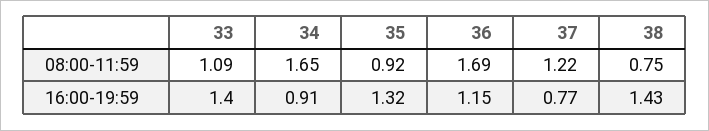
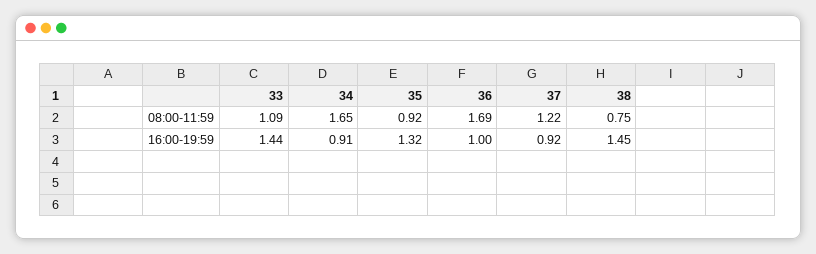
  {
    "33": {
      "08:00-11:59": 1.09,
-     "16:00-19:59": 1.4
+     "16:00-19:59": 1.44
    },
    "34": {
      "08:00-11:59": 1.65,
      "16:00-19:59": 0.91
    },
    "35": {
      "08:00-11:59": 0.92,
      "16:00-19:59": 1.32
    },
    "36": {
      "08:00-11:59": 1.69,
-     "16:00-19:59": 1.15
+     "16:00-19:59": 1
    },
    "37": {
      "08:00-11:59": 1.22,
-     "16:00-19:59": 0.77
+     "16:00-19:59": 0.92
    },
    "38": {
      "08:00-11:59": 0.75,
-     "16:00-19:59": 1.43
+     "16:00-19:59": 1.45
    }
  }

